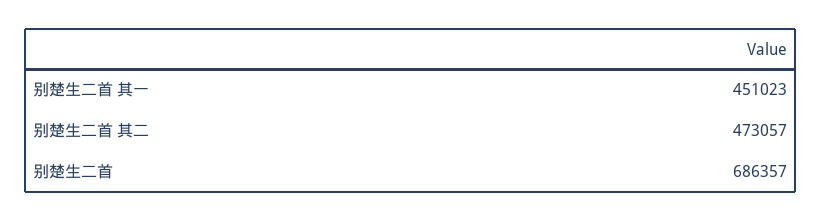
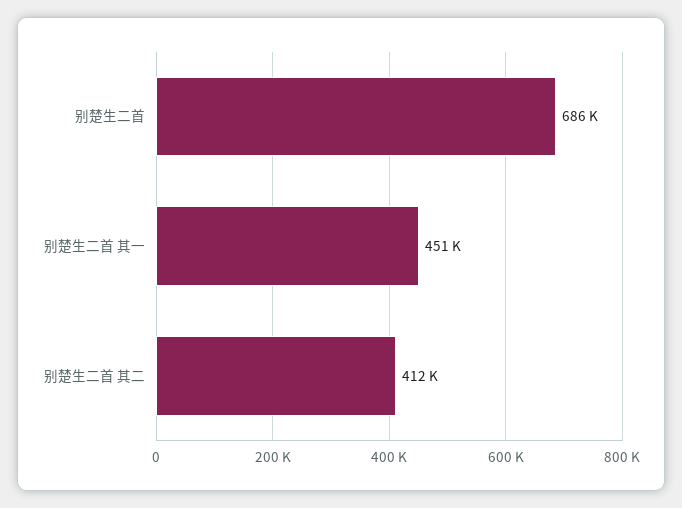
  {
    "别楚生二首 其一": 451023,
-   "别楚生二首 其二": 473057,
+   "别楚生二首 其二": 412000,
    "别楚生二首": 686357
  }

